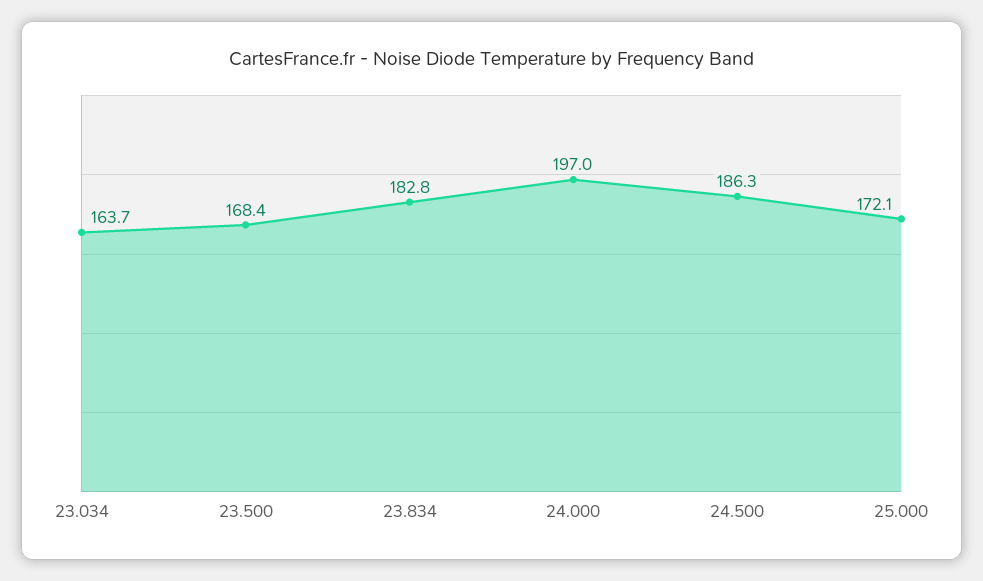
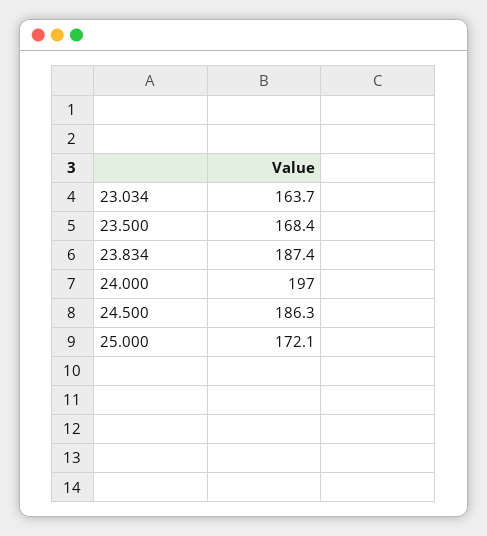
  {
    "23.034": 163.7,
    "23.500": 168.4,
-   "23.834": 182.8,
+   "23.834": 187.4,
    "24.000": 197,
    "24.500": 186.3,
    "25.000": 172.1
  }

